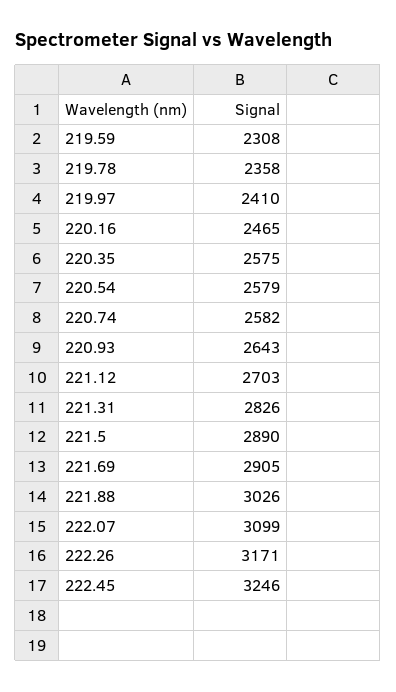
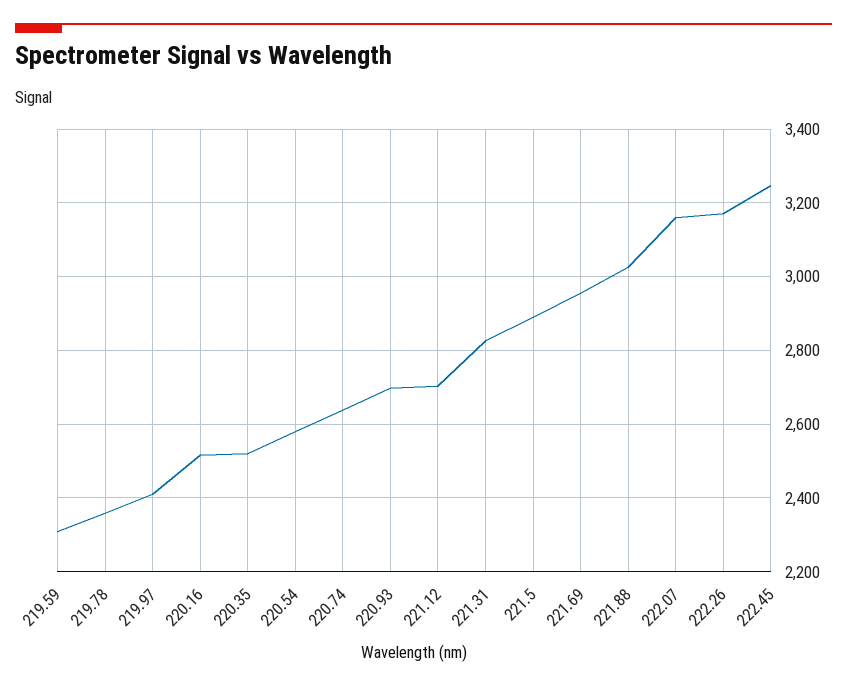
  {
    "219.59": 2308,
    "219.78": 2358,
    "219.97": 2410,
-   "220.16": 2465,
+   "220.16": 2520,
-   "220.35": 2575,
+   "220.35": 2520,
    "220.54": 2579,
-   "220.74": 2582,
+   "220.74": 2640,
-   "220.93": 2643,
+   "220.93": 2700,
    "221.12": 2703,
    "221.31": 2826,
    "221.5": 2890,
-   "221.69": 2905,
+   "221.69": 2960,
    "221.88": 3026,
-   "222.07": 3099,
+   "222.07": 3160,
    "222.26": 3171,
    "222.45": 3246
  }

